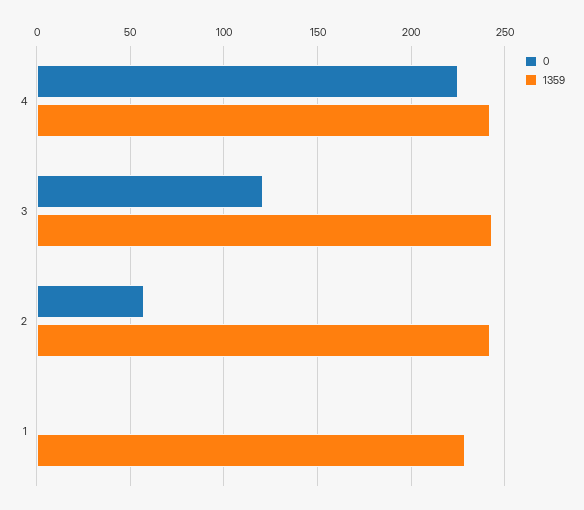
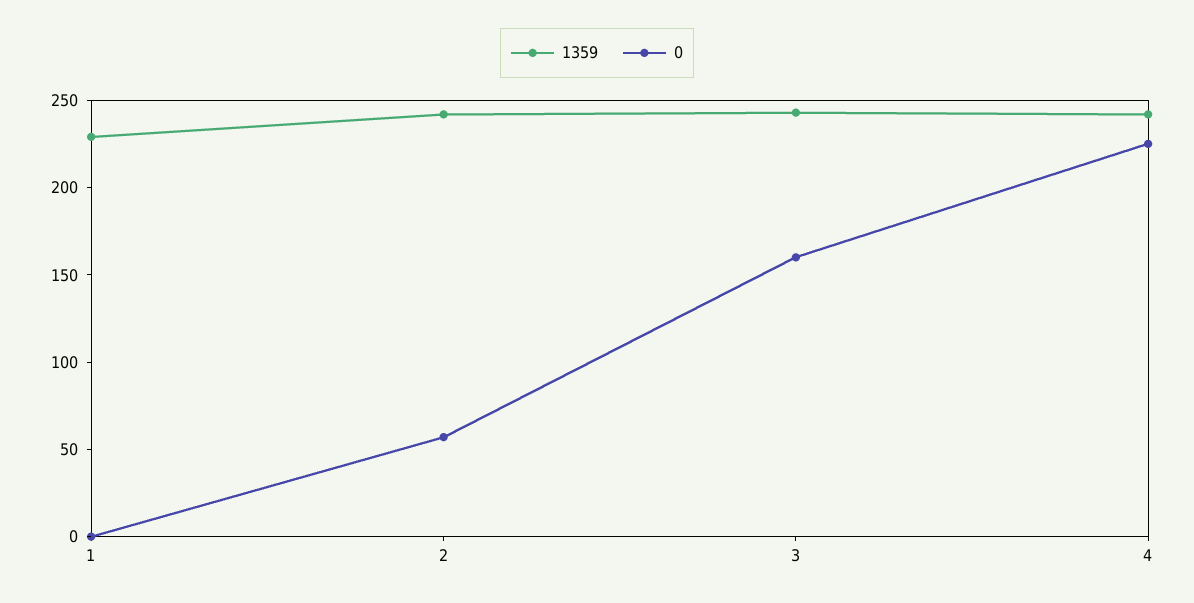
  {
    "0": {
      "4": 225,
-     "3": 120,
+     "3": 160,
      "2": 55,
      "1": 0
    },
    "1359": {
      "4": 240,
      "3": 245,
      "2": 240,
      "1": 230
    }
  }

